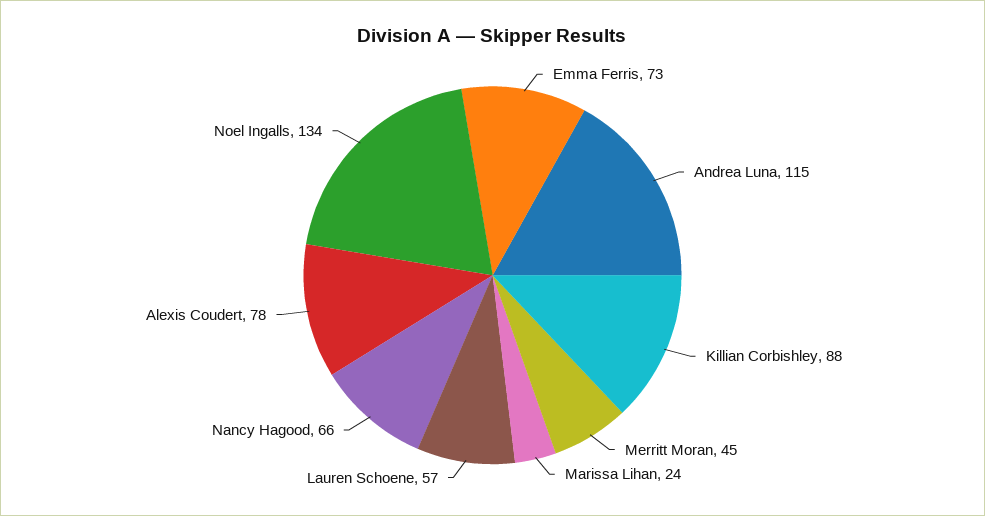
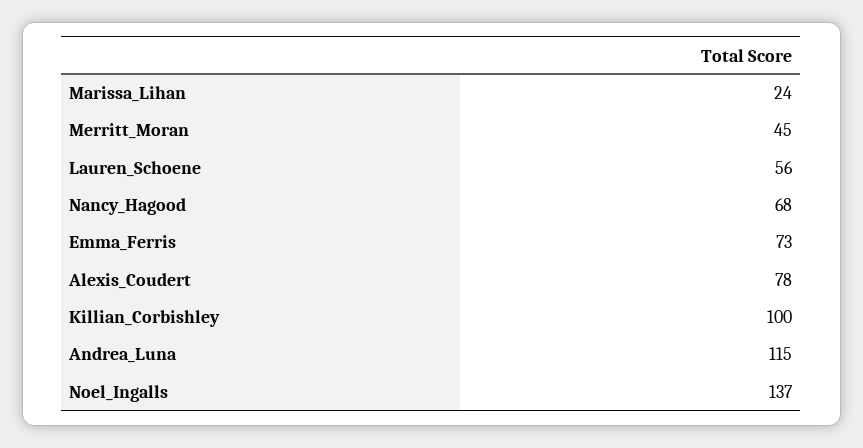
  {
    "Emma Ferris": 73,
    "Andrea Luna": 115,
-   "Killian Corbishley": 88,
+   "Killian Corbishley": 100,
    "Merritt Moran": 45,
    "Marissa Lihan": 24,
-   "Lauren Schoene": 57,
+   "Lauren Schoene": 56,
-   "Nancy Hagood": 66,
+   "Nancy Hagood": 68,
    "Alexis Coudert": 78,
-   "Noel Ingalls": 134
+   "Noel Ingalls": 137
  }

